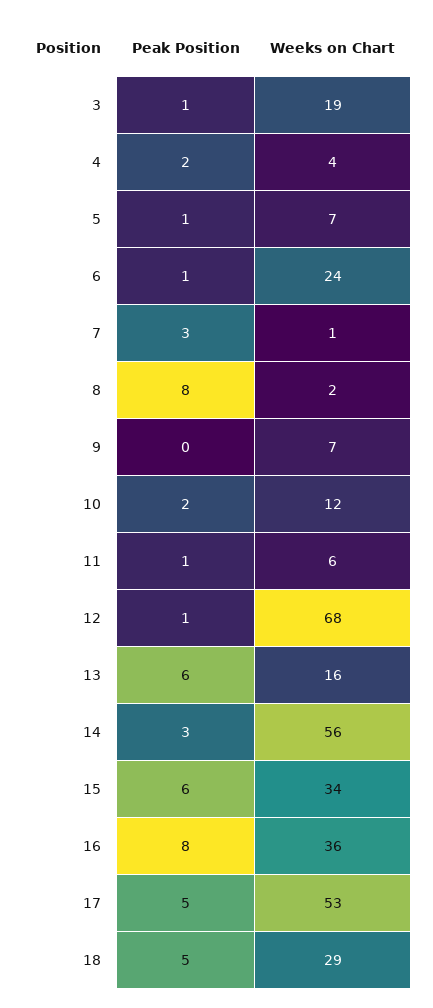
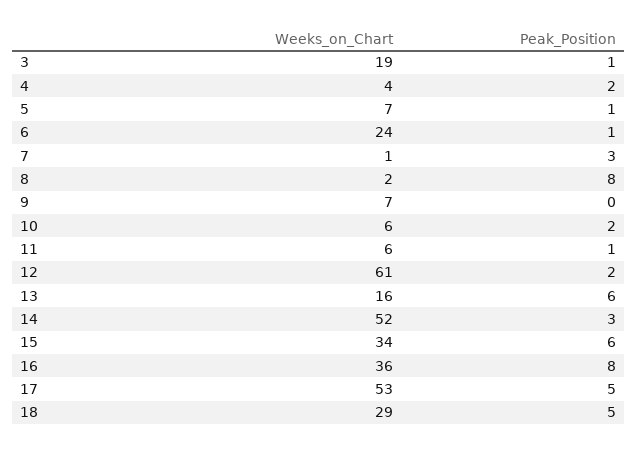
  {
    "Peak Position": {
      "3": 1,
      "4": 2,
      "5": 1,
      "6": 1,
      "7": 3,
      "8": 8,
      "9": 0,
      "10": 2,
      "11": 1,
-     "12": 1,
+     "12": 2,
      "13": 6,
      "14": 3,
      "15": 6,
      "16": 8,
      "17": 5,
      "18": 5
    },
    "Weeks on Chart": {
      "3": 19,
      "4": 4,
      "5": 7,
      "6": 24,
      "7": 1,
      "8": 2,
      "9": 7,
-     "10": 12,
+     "10": 6,
      "11": 6,
-     "12": 68,
+     "12": 61,
      "13": 16,
-     "14": 56,
+     "14": 52,
      "15": 34,
      "16": 36,
      "17": 53,
      "18": 29
    }
  }

